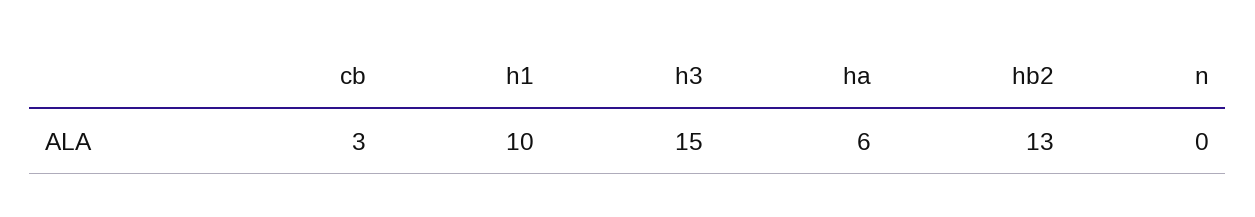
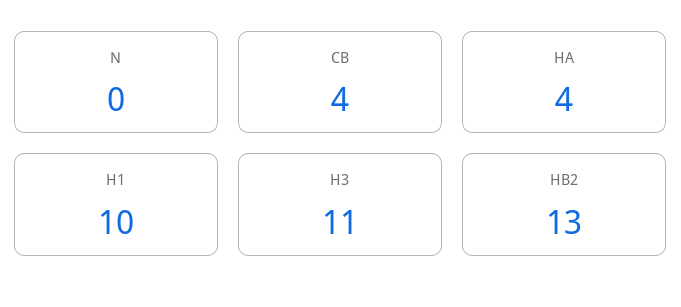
  {
-   "cb": 3,
+   "cb": 4,
    "h1": 10,
-   "h3": 15,
+   "h3": 11,
-   "ha": 6,
+   "ha": 4,
    "hb2": 13,
    "n": 0
  }

